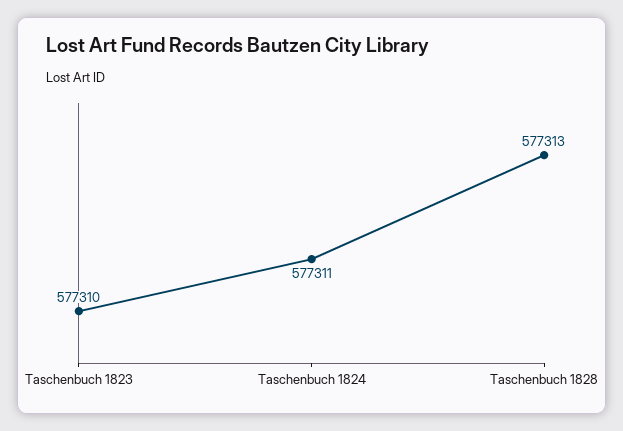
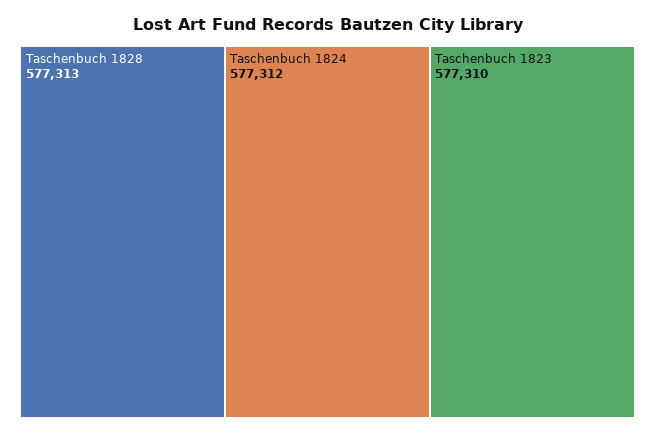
  {
    "Taschenbuch 1823": 577310,
-   "Taschenbuch 1824": 577311,
+   "Taschenbuch 1824": 577312,
    "Taschenbuch 1828": 577313
  }

